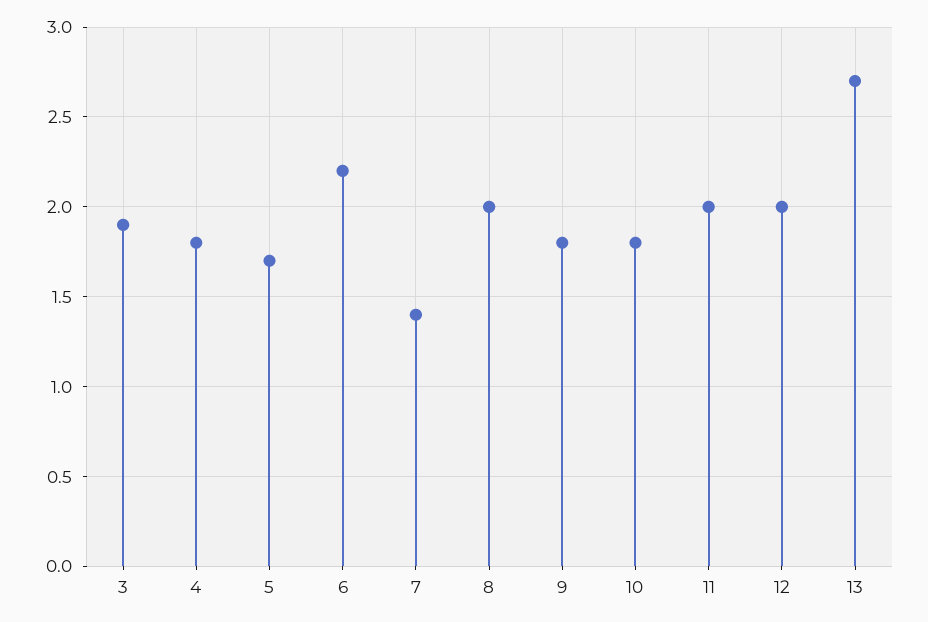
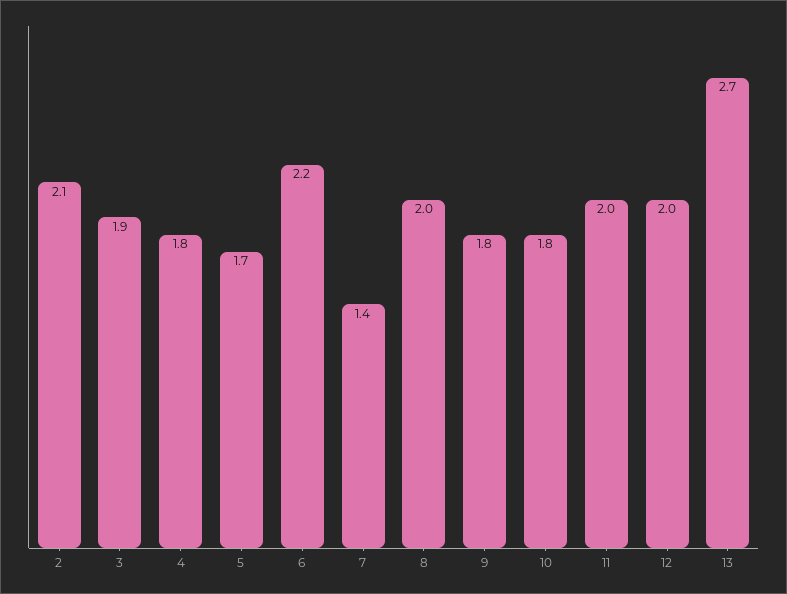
  {
    "3": 1.9,
    "4": 1.8,
    "5": 1.7,
    "6": 2.2,
    "7": 1.4,
    "8": 2,
    "9": 1.8,
    "10": 1.8,
    "11": 2,
    "12": 2,
-   "13": 2.7
+   "13": 2.7,
+   "2": 2.1
  }

